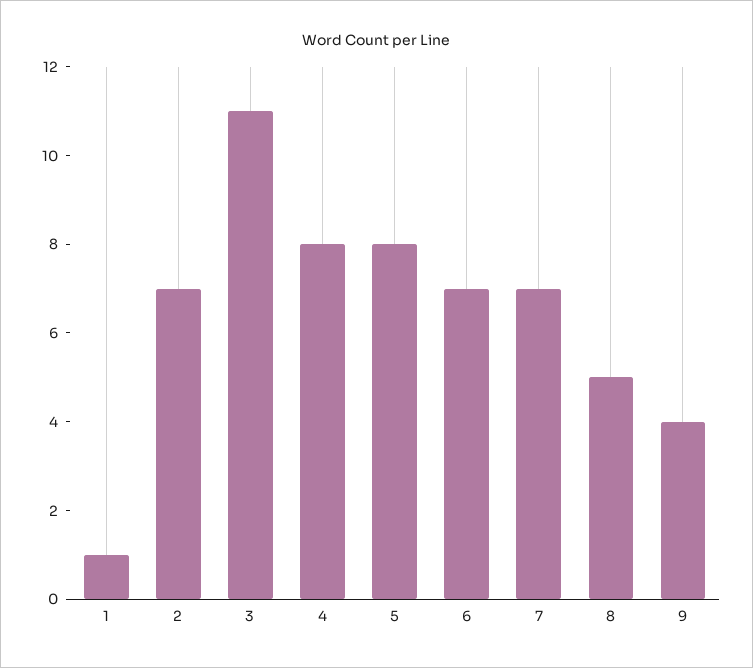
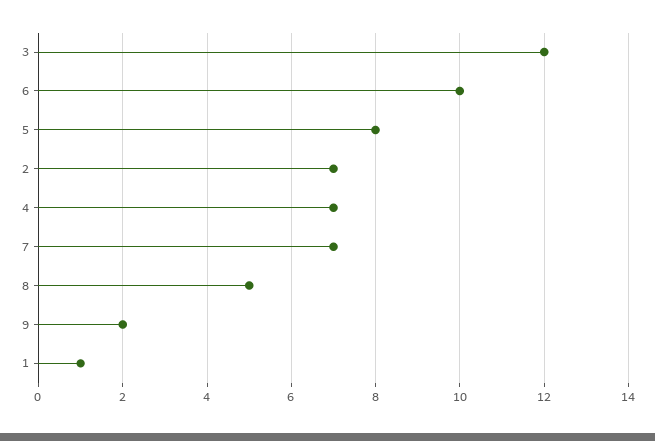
  {
    "1": 1,
    "2": 7,
-   "3": 11,
+   "3": 12,
-   "4": 8,
+   "4": 7,
    "5": 8,
-   "6": 7,
+   "6": 10,
    "7": 7,
    "8": 5,
-   "9": 4
+   "9": 2
  }

